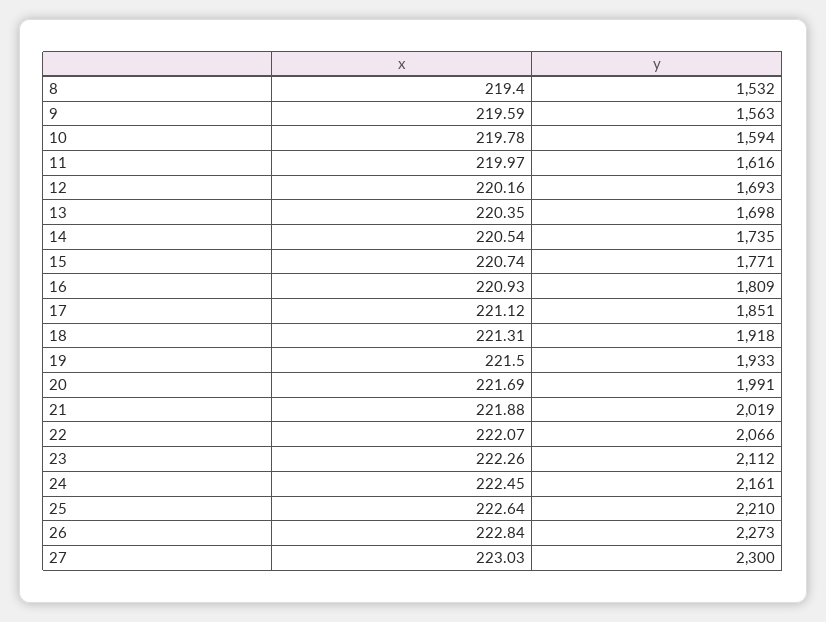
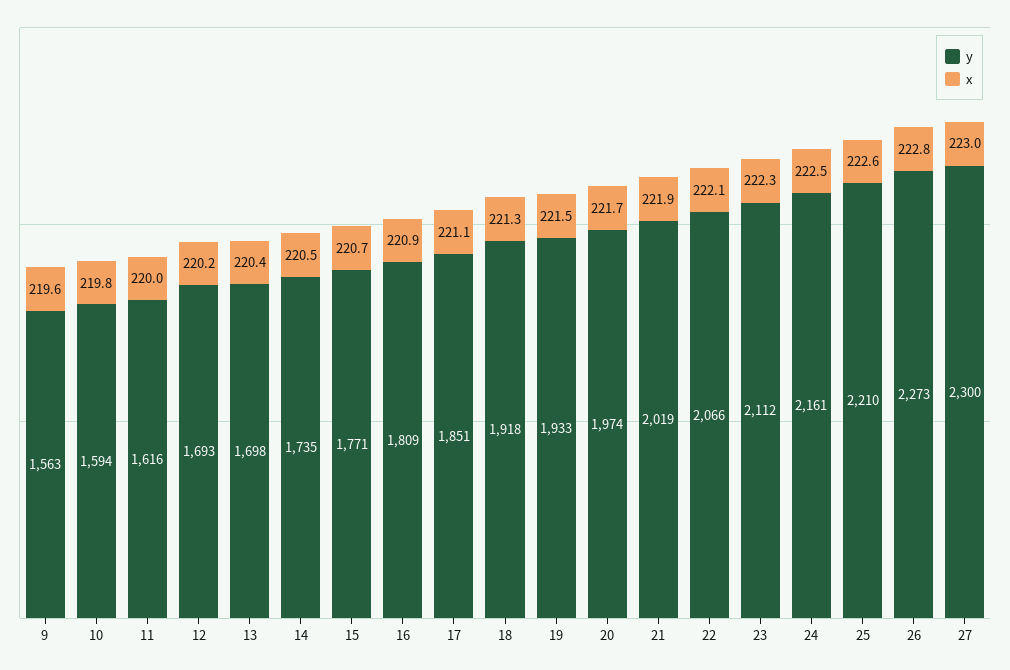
  {
    "x": {
-     "8": 219.4,
      "9": 219.59,
      "10": 219.78,
      "11": 219.97,
      "12": 220.16,
      "13": 220.35,
      "14": 220.54,
      "15": 220.74,
      "16": 220.93,
      "17": 221.12,
      "18": 221.31,
      "19": 221.5,
      "20": 221.69,
      "21": 221.88,
      "22": 222.07,
      "23": 222.26,
      "24": 222.45,
      "25": 222.64,
      "26": 222.84,
      "27": 223.03
    },
    "y": {
-     "8": 1532,
      "9": 1563,
      "10": 1594,
      "11": 1616,
      "12": 1693,
      "13": 1698,
      "14": 1735,
      "15": 1771,
      "16": 1809,
      "17": 1851,
      "18": 1918,
      "19": 1933,
-     "20": 1991,
+     "20": 1974,
      "21": 2019,
      "22": 2066,
      "23": 2112,
      "24": 2161,
      "25": 2210,
      "26": 2273,
      "27": 2300
    }
  }

